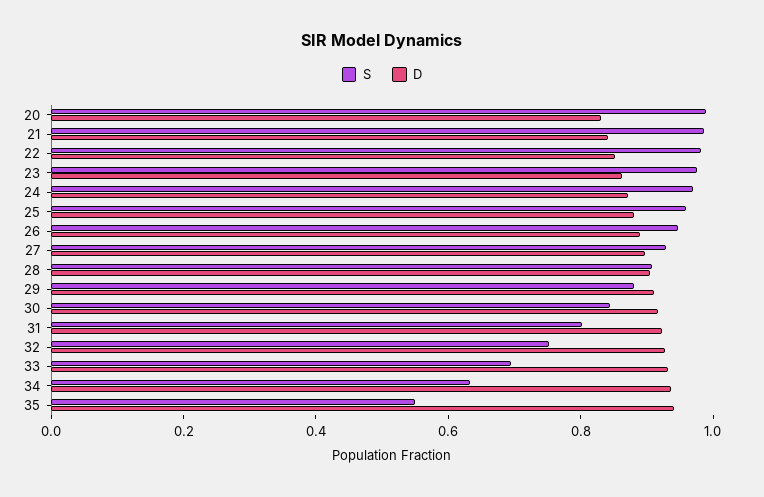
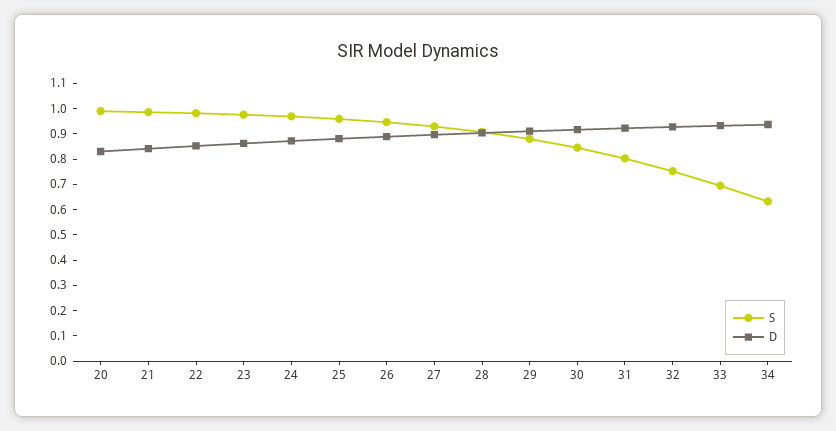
  {
    "S": {
      "20": 1,
      "21": 1,
      "22": 1,
      "23": 1,
      "24": 0.95,
      "25": 0.95,
      "26": 0.95,
      "27": 0.95,
      "28": 0.9,
      "29": 0.9,
      "30": 0.85,
      "31": 0.8,
      "32": 0.75,
      "33": 0.7,
-     "34": 0.65,
+     "34": 0.65
-     "35": 0.55
    },
    "D": {
      "20": 0.85,
      "21": 0.85,
      "22": 0.85,
      "23": 0.85,
      "24": 0.85,
      "25": 0.9,
      "26": 0.9,
      "27": 0.9,
      "28": 0.9,
      "29": 0.9,
      "30": 0.9,
      "31": 0.9,
      "32": 0.95,
      "33": 0.95,
-     "34": 0.95,
+     "34": 0.95
-     "35": 0.95
    }
  }

